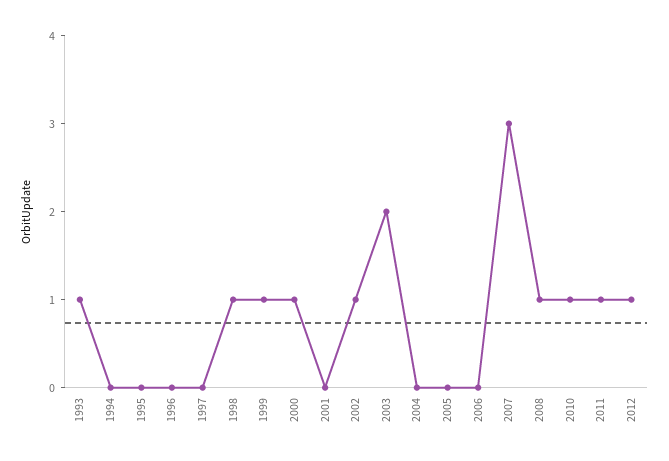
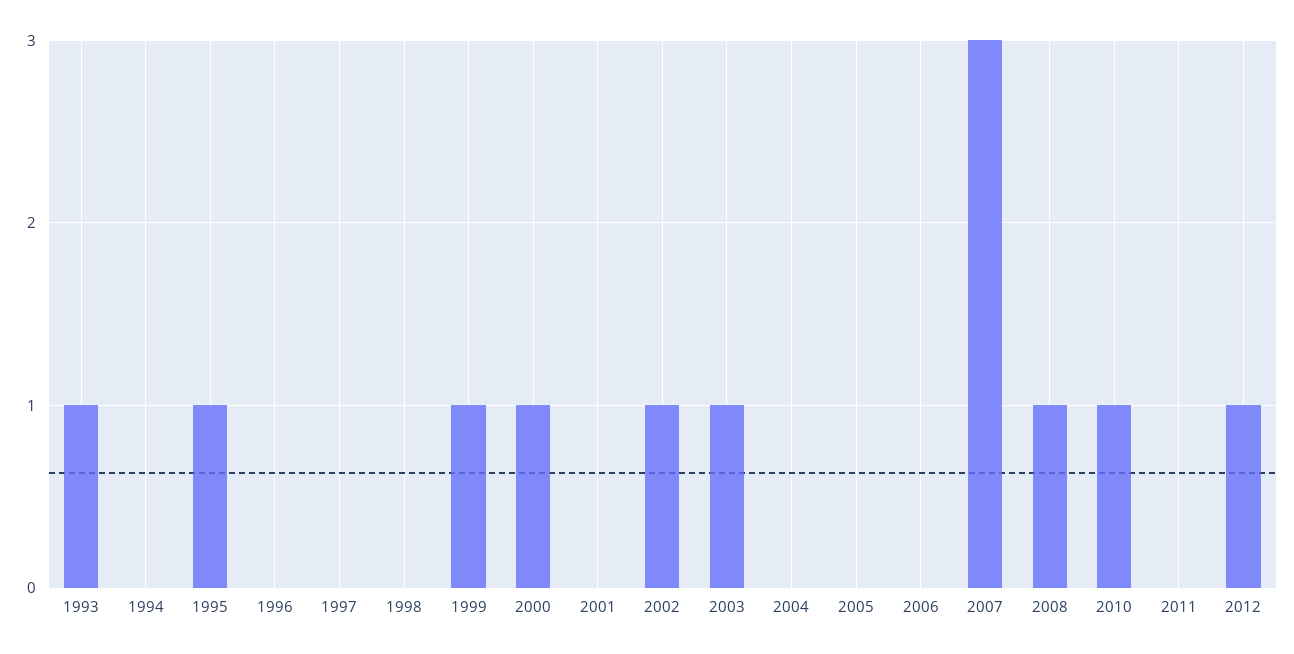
  {
    "1993": 1,
    "1994": 0,
-   "1995": 0,
+   "1995": 1,
    "1996": 0,
    "1997": 0,
-   "1998": 1,
+   "1998": 0,
    "1999": 1,
    "2000": 1,
    "2001": 0,
    "2002": 1,
-   "2003": 2,
+   "2003": 1,
    "2004": 0,
    "2005": 0,
    "2006": 0,
    "2007": 3,
    "2008": 1,
    "2010": 1,
-   "2011": 1,
+   "2011": 0,
    "2012": 1
  }

